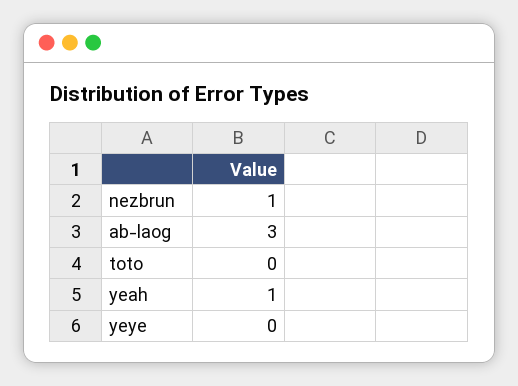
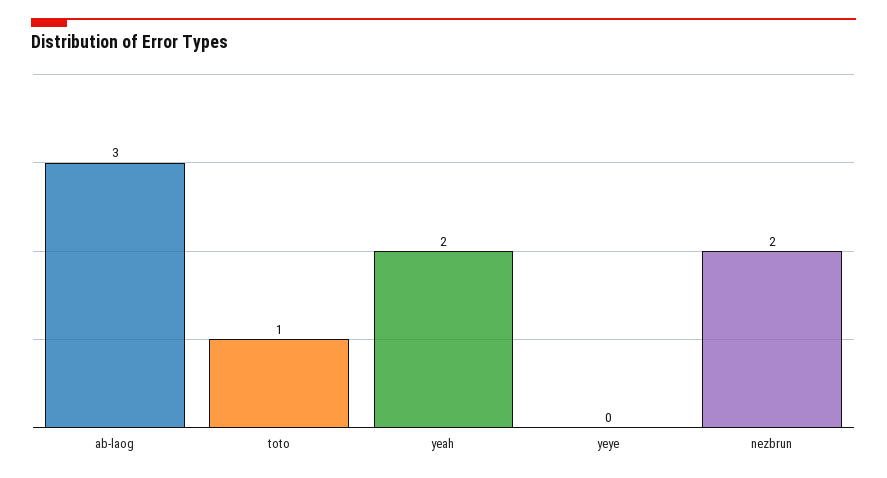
  {
-   "nezbrun": 1,
+   "nezbrun": 2,
    "ab-laog": 3,
-   "toto": 0,
+   "toto": 1,
-   "yeah": 1,
+   "yeah": 2,
    "yeye": 0
  }

